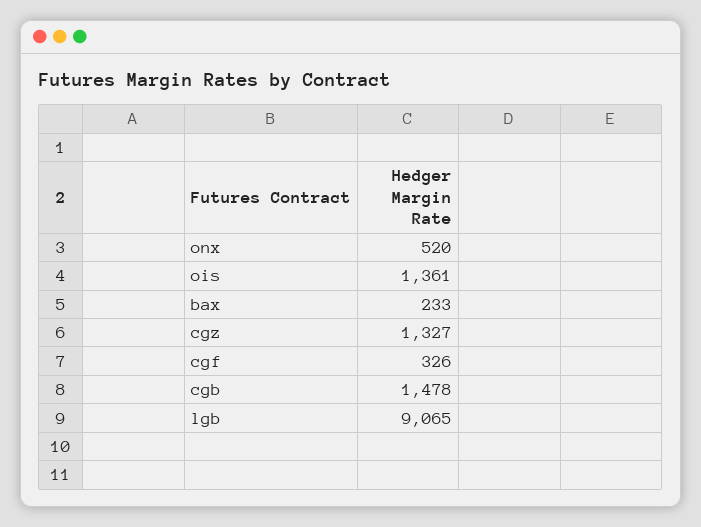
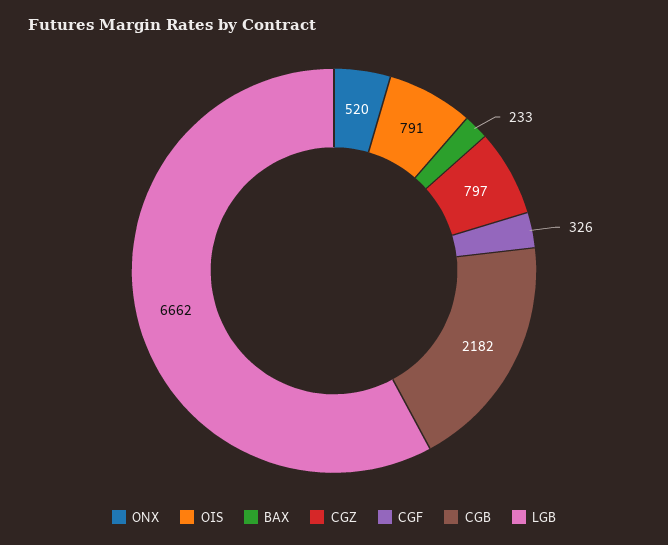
  {
    "onx": 520,
-   "ois": 1361,
+   "ois": 791,
    "bax": 233,
-   "cgz": 1327,
+   "cgz": 797,
    "cgf": 326,
-   "cgb": 1478,
+   "cgb": 2182,
-   "lgb": 9065
+   "lgb": 6662
  }

